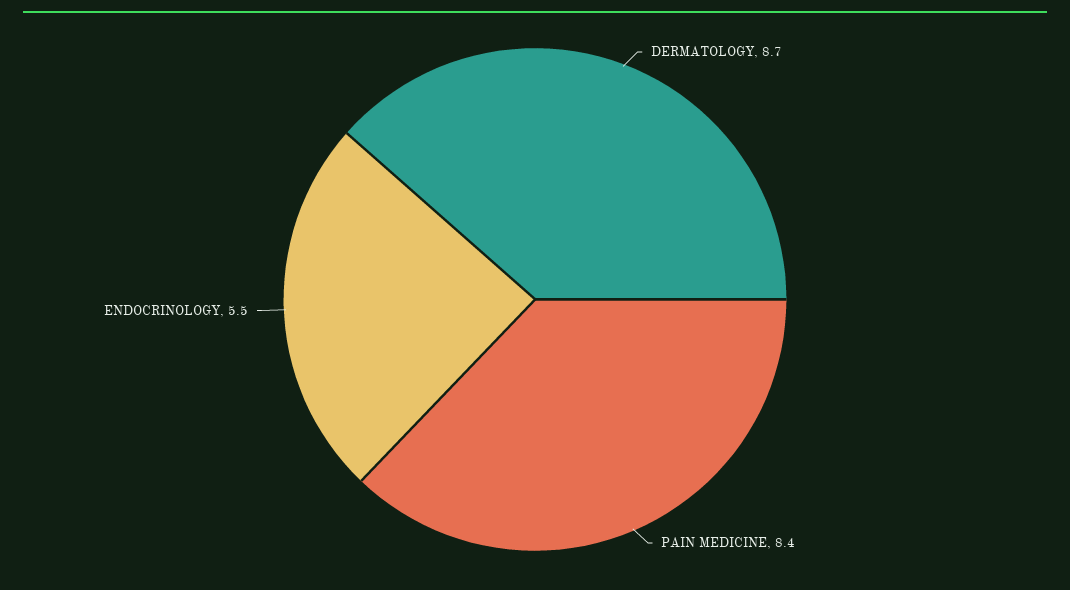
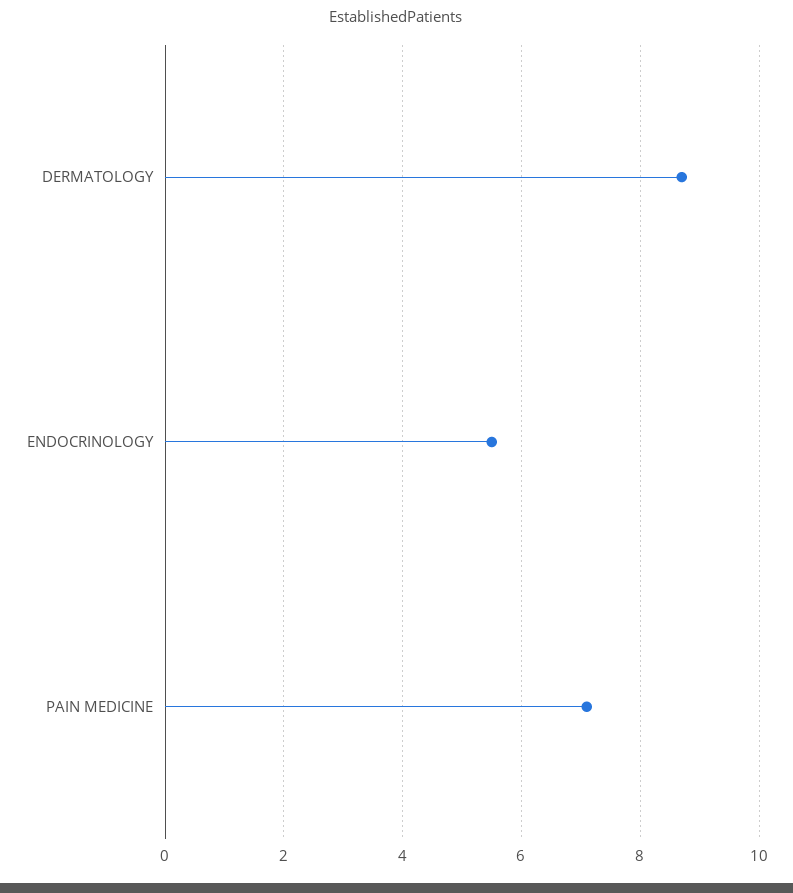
  {
    "DERMATOLOGY": 8.7,
-   "PAIN MEDICINE": 8.4,
+   "PAIN MEDICINE": 7,
    "ENDOCRINOLOGY": 5.5
  }

